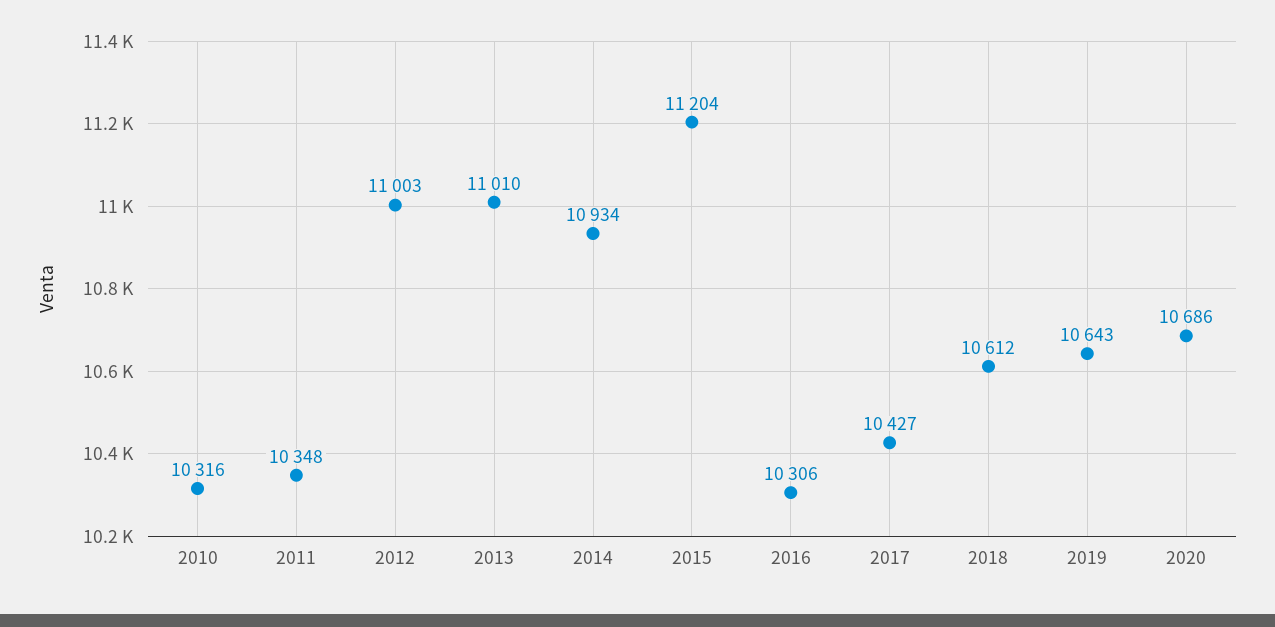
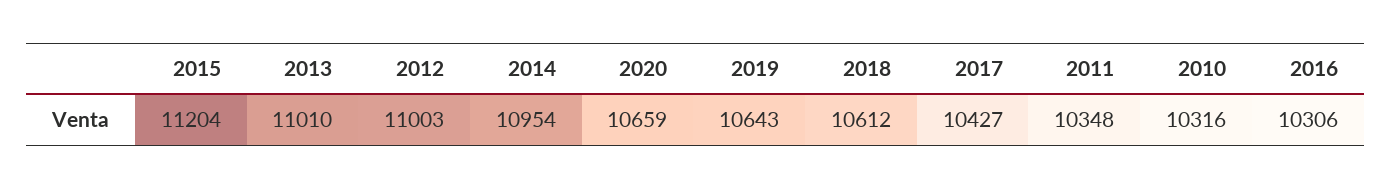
  {
    "2010": 10316,
    "2011": 10348,
    "2012": 11003,
    "2013": 11010,
-   "2014": 10934,
+   "2014": 10954,
    "2015": 11204,
    "2016": 10306,
    "2017": 10427,
    "2018": 10612,
    "2019": 10643,
-   "2020": 10686
+   "2020": 10659
  }

